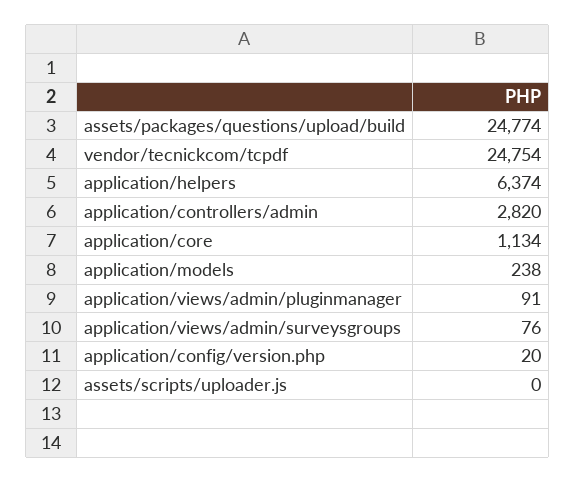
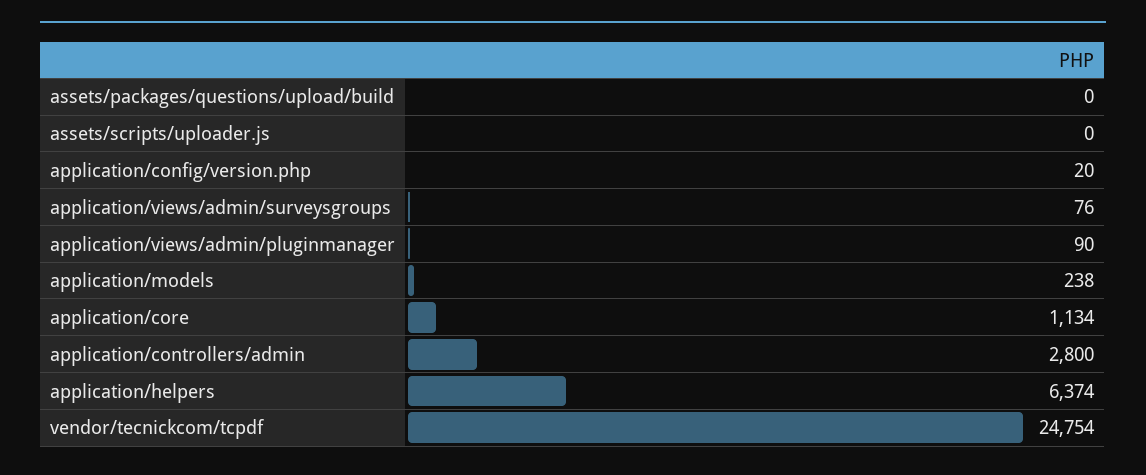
  {
-   "assets/packages/questions/upload/build": 24774,
+   "assets/packages/questions/upload/build": 0,
    "vendor/tecnickcom/tcpdf": 24754,
    "application/helpers": 6374,
-   "application/controllers/admin": 2820,
+   "application/controllers/admin": 2800,
    "application/core": 1134,
    "application/models": 238,
-   "application/views/admin/pluginmanager": 91,
+   "application/views/admin/pluginmanager": 90,
    "application/views/admin/surveysgroups": 76,
    "application/config/version.php": 20,
    "assets/scripts/uploader.js": 0
  }

